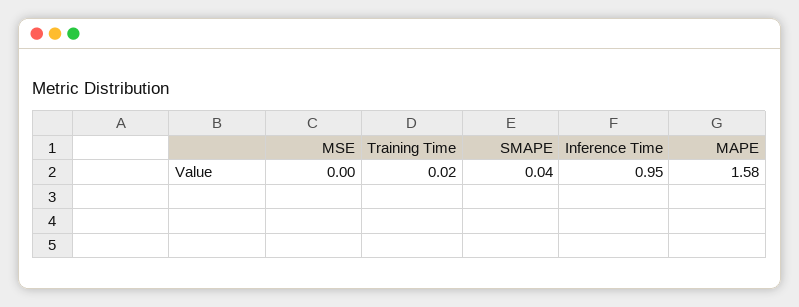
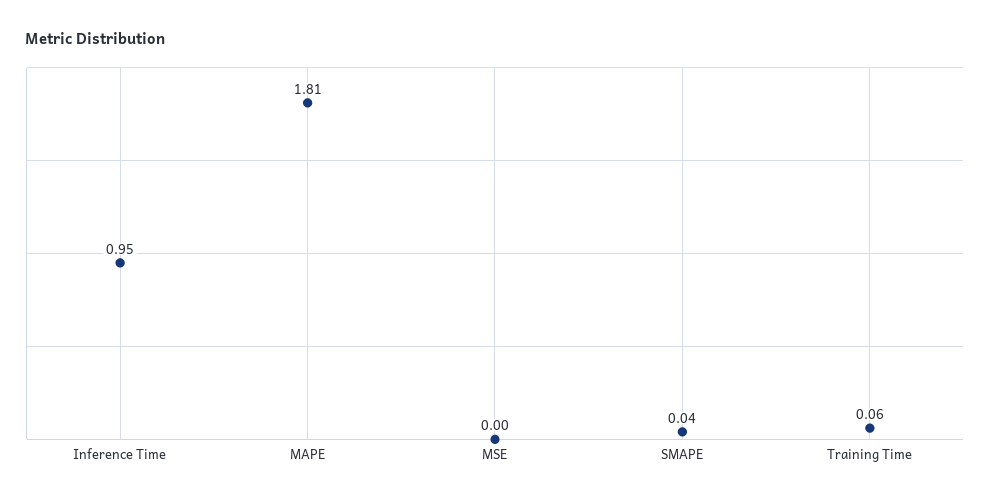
  {
    "MSE": 0,
-   "Training Time": 0.02,
+   "Training Time": 0.06,
    "SMAPE": 0.04,
    "Inference Time": 0.95,
-   "MAPE": 1.58
+   "MAPE": 1.81
  }

